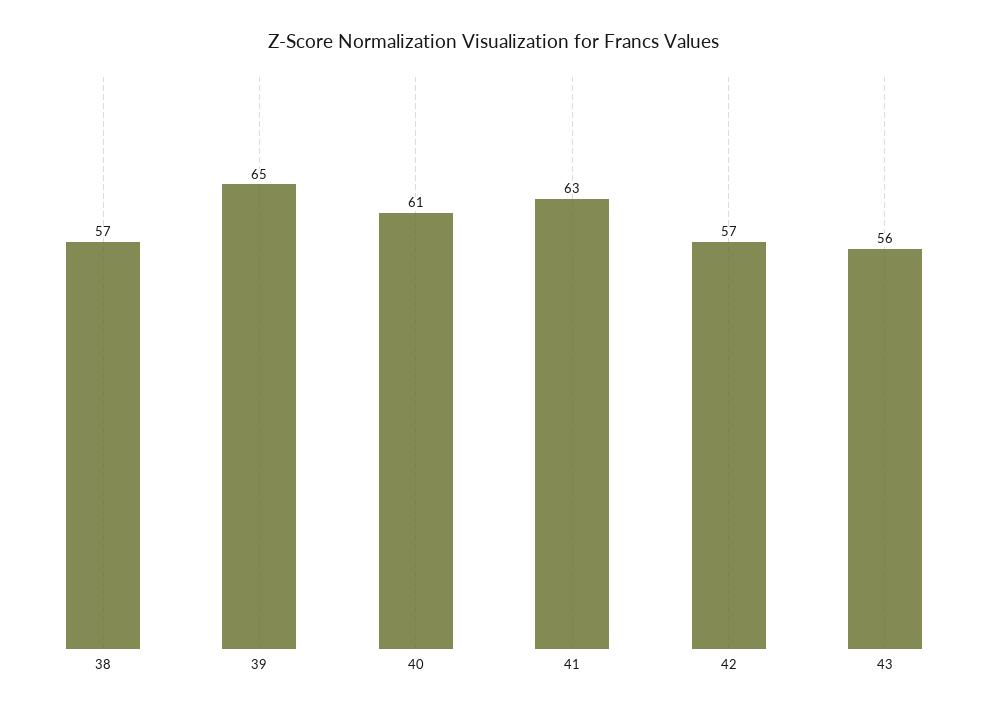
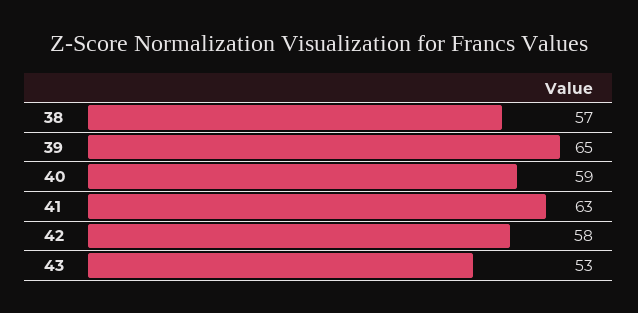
  {
    "38": 57,
    "39": 65,
-   "40": 61,
+   "40": 59,
    "41": 63,
-   "42": 57,
+   "42": 58,
-   "43": 56
+   "43": 53
  }

